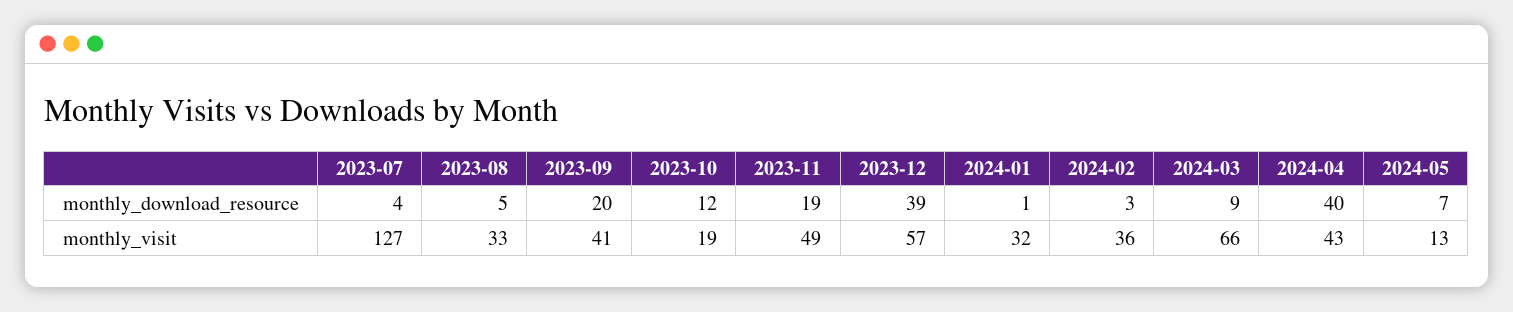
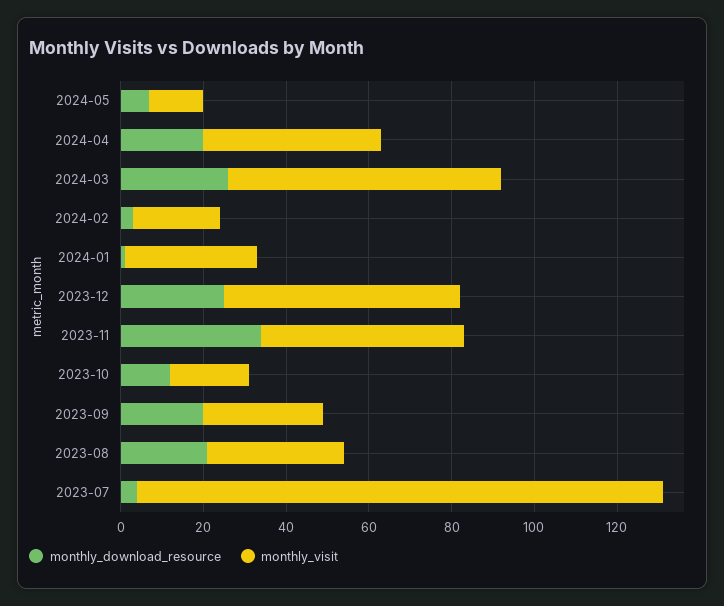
  {
    "monthly_download_resource": {
      "2023-07": 4,
-     "2023-08": 5,
+     "2023-08": 20,
      "2023-09": 20,
      "2023-10": 12,
-     "2023-11": 19,
+     "2023-11": 35,
-     "2023-12": 39,
+     "2023-12": 25,
      "2024-01": 1,
      "2024-02": 3,
-     "2024-03": 9,
+     "2024-03": 25,
-     "2024-04": 40,
+     "2024-04": 20,
      "2024-05": 7
    },
    "monthly_visit": {
      "2023-07": 127,
      "2023-08": 33,
-     "2023-09": 41,
+     "2023-09": 30,
      "2023-10": 19,
      "2023-11": 49,
      "2023-12": 57,
      "2024-01": 32,
-     "2024-02": 36,
+     "2024-02": 20,
      "2024-03": 66,
      "2024-04": 43,
      "2024-05": 13
    }
  }

